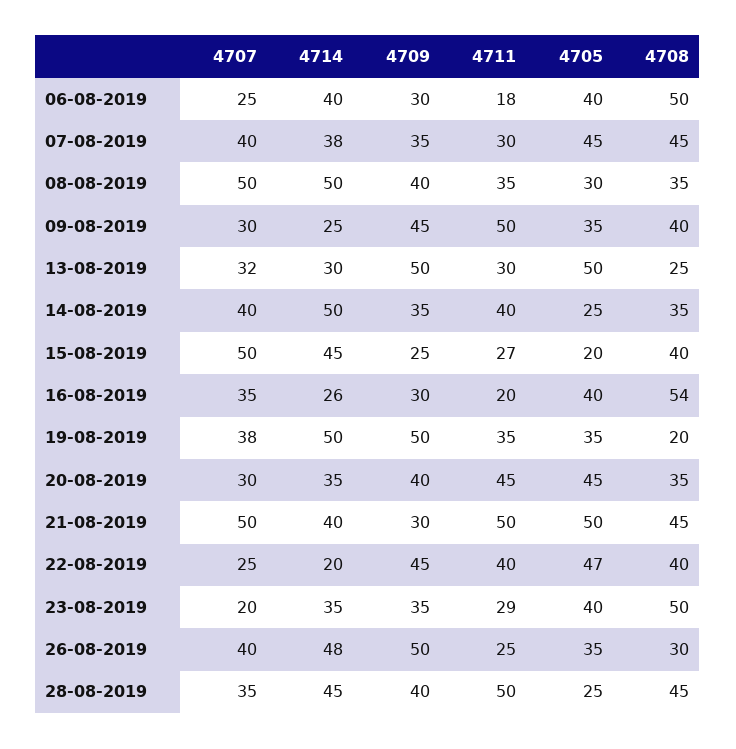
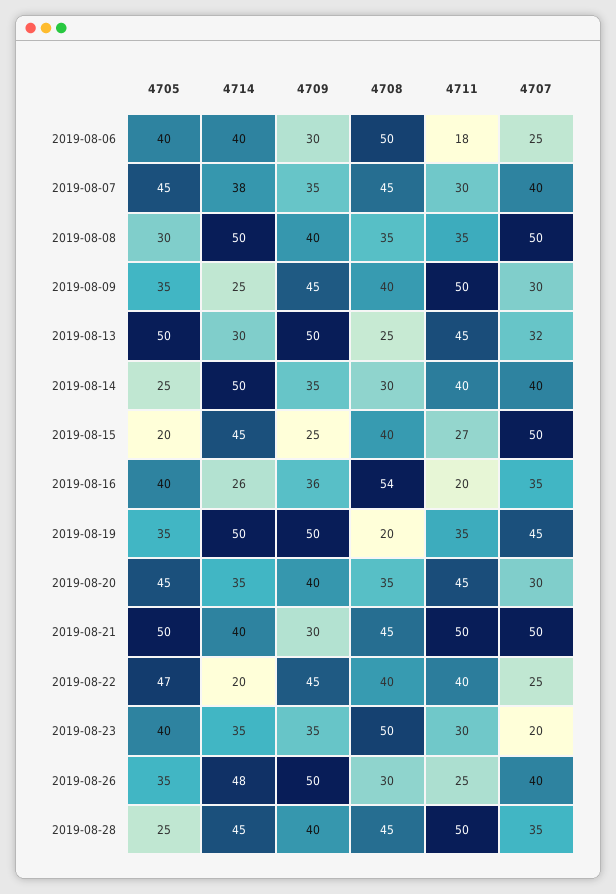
  {
    "4707": {
      "06-08-2019": 25,
      "07-08-2019": 40,
      "08-08-2019": 50,
      "09-08-2019": 30,
      "13-08-2019": 32,
      "14-08-2019": 40,
      "15-08-2019": 50,
      "16-08-2019": 35,
-     "19-08-2019": 38,
+     "19-08-2019": 45,
      "20-08-2019": 30,
      "21-08-2019": 50,
      "22-08-2019": 25,
      "23-08-2019": 20,
      "26-08-2019": 40,
      "28-08-2019": 35
    },
    "4714": {
      "06-08-2019": 40,
      "07-08-2019": 38,
      "08-08-2019": 50,
      "09-08-2019": 25,
      "13-08-2019": 30,
      "14-08-2019": 50,
      "15-08-2019": 45,
      "16-08-2019": 26,
      "19-08-2019": 50,
      "20-08-2019": 35,
      "21-08-2019": 40,
      "22-08-2019": 20,
      "23-08-2019": 35,
      "26-08-2019": 48,
      "28-08-2019": 45
    },
    "4709": {
      "06-08-2019": 30,
      "07-08-2019": 35,
      "08-08-2019": 40,
      "09-08-2019": 45,
      "13-08-2019": 50,
      "14-08-2019": 35,
      "15-08-2019": 25,
-     "16-08-2019": 30,
+     "16-08-2019": 36,
      "19-08-2019": 50,
      "20-08-2019": 40,
      "21-08-2019": 30,
      "22-08-2019": 45,
      "23-08-2019": 35,
      "26-08-2019": 50,
      "28-08-2019": 40
    },
    "4711": {
      "06-08-2019": 18,
      "07-08-2019": 30,
      "08-08-2019": 35,
      "09-08-2019": 50,
-     "13-08-2019": 30,
+     "13-08-2019": 45,
      "14-08-2019": 40,
      "15-08-2019": 27,
      "16-08-2019": 20,
      "19-08-2019": 35,
      "20-08-2019": 45,
      "21-08-2019": 50,
      "22-08-2019": 40,
-     "23-08-2019": 29,
+     "23-08-2019": 30,
      "26-08-2019": 25,
      "28-08-2019": 50
    },
    "4705": {
      "06-08-2019": 40,
      "07-08-2019": 45,
      "08-08-2019": 30,
      "09-08-2019": 35,
      "13-08-2019": 50,
      "14-08-2019": 25,
      "15-08-2019": 20,
      "16-08-2019": 40,
      "19-08-2019": 35,
      "20-08-2019": 45,
      "21-08-2019": 50,
      "22-08-2019": 47,
      "23-08-2019": 40,
      "26-08-2019": 35,
      "28-08-2019": 25
    },
    "4708": {
      "06-08-2019": 50,
      "07-08-2019": 45,
      "08-08-2019": 35,
      "09-08-2019": 40,
      "13-08-2019": 25,
-     "14-08-2019": 35,
+     "14-08-2019": 30,
      "15-08-2019": 40,
      "16-08-2019": 54,
      "19-08-2019": 20,
      "20-08-2019": 35,
      "21-08-2019": 45,
      "22-08-2019": 40,
      "23-08-2019": 50,
      "26-08-2019": 30,
      "28-08-2019": 45
    }
  }

